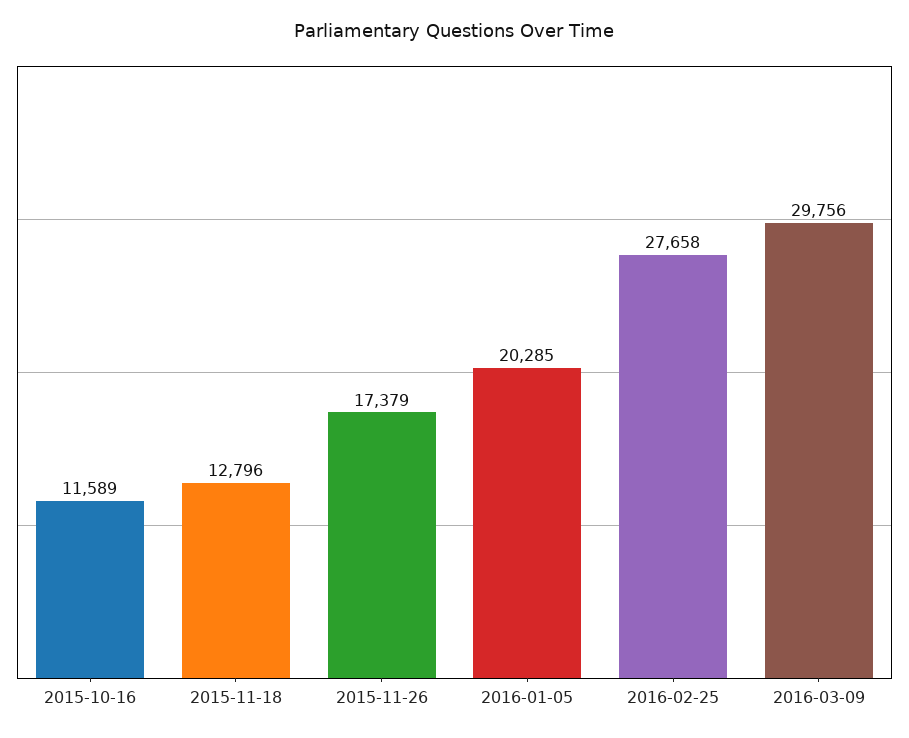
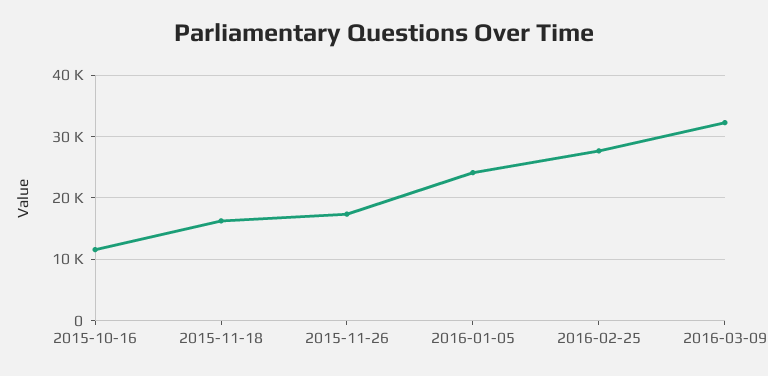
  {
    "2015-10-16": 11589,
-   "2015-11-18": 12796,
+   "2015-11-18": 16000,
    "2015-11-26": 17379,
-   "2016-01-05": 20285,
+   "2016-01-05": 24000,
    "2016-02-25": 27658,
-   "2016-03-09": 29756
+   "2016-03-09": 32000
  }

